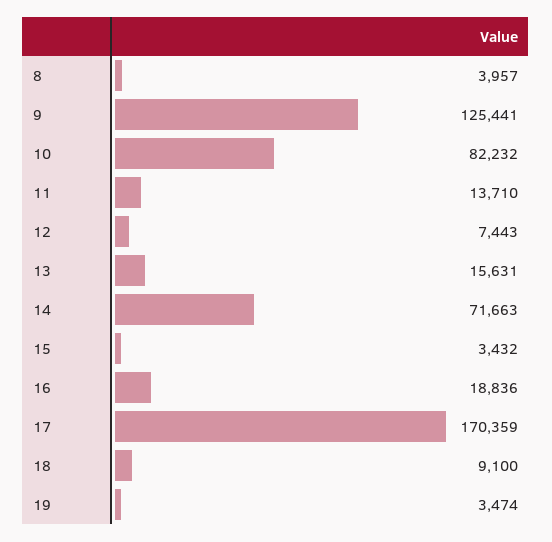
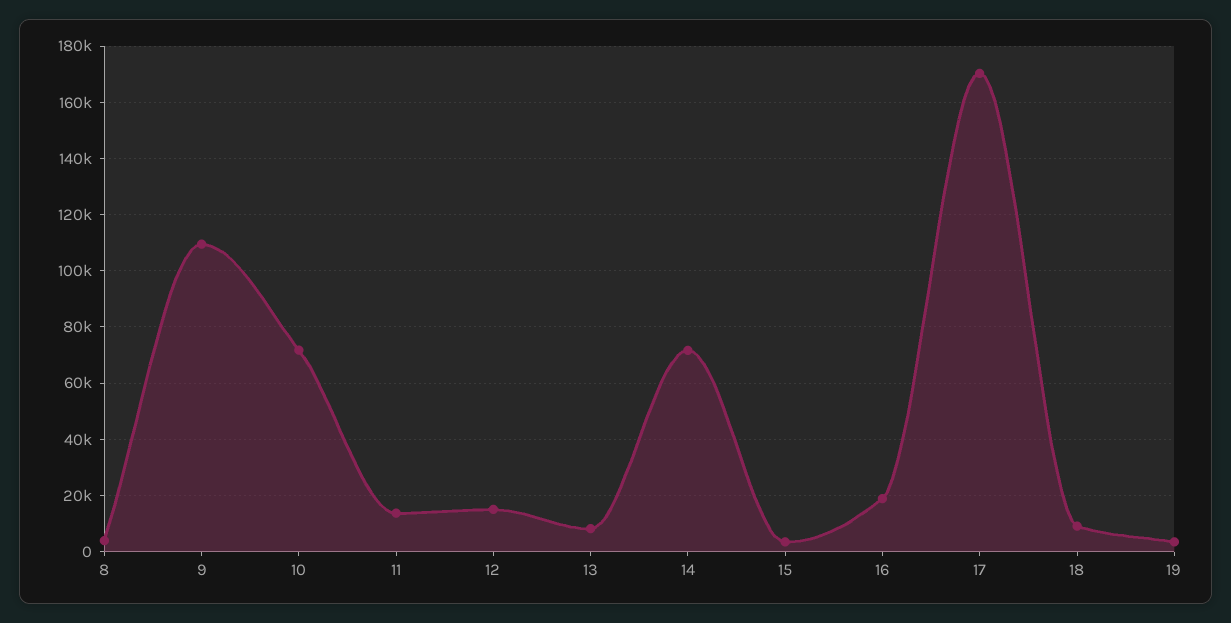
  {
    "8": 3957,
-   "9": 125441,
+   "9": 110000,
-   "10": 82232,
+   "10": 72500,
    "11": 13710,
-   "12": 7443,
+   "12": 15000,
-   "13": 15631,
+   "13": 7500,
    "14": 71663,
    "15": 3432,
    "16": 18836,
    "17": 170359,
    "18": 9100,
    "19": 3474
  }

